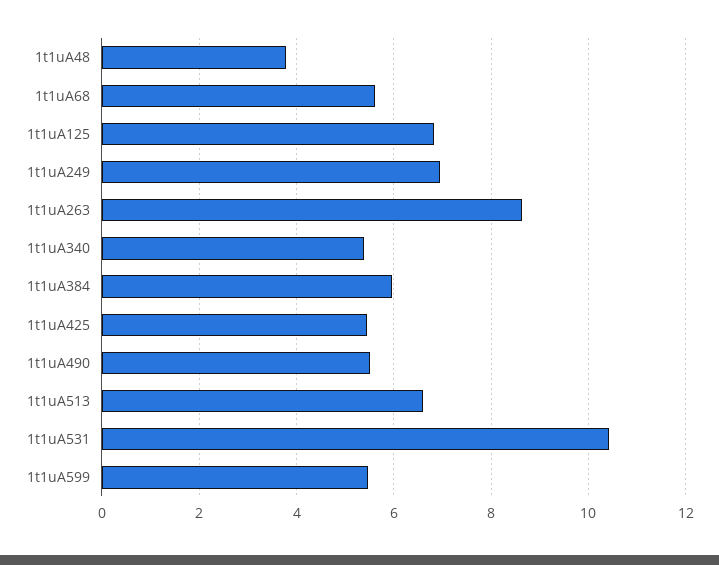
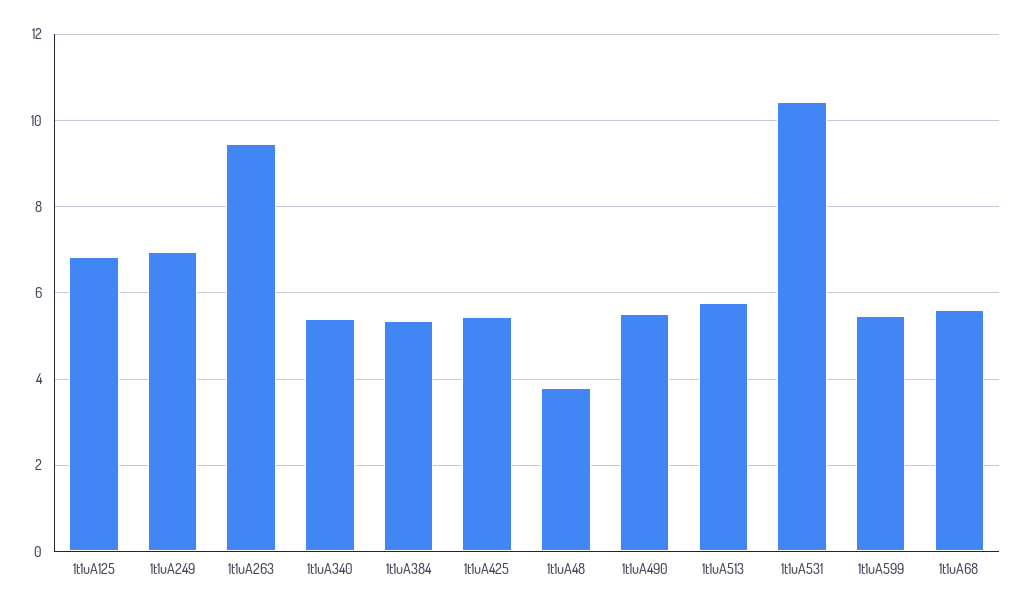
  {
    "1t1uA48": 3.8,
    "1t1uA68": 5.6,
    "1t1uA125": 6.8,
    "1t1uA249": 7,
-   "1t1uA263": 8.6,
+   "1t1uA263": 9.4,
    "1t1uA340": 5.4,
-   "1t1uA384": 6,
+   "1t1uA384": 5.4,
    "1t1uA425": 5.4,
    "1t1uA490": 5.6,
-   "1t1uA513": 6.6,
+   "1t1uA513": 5.8,
    "1t1uA531": 10.4,
    "1t1uA599": 5.4
  }

